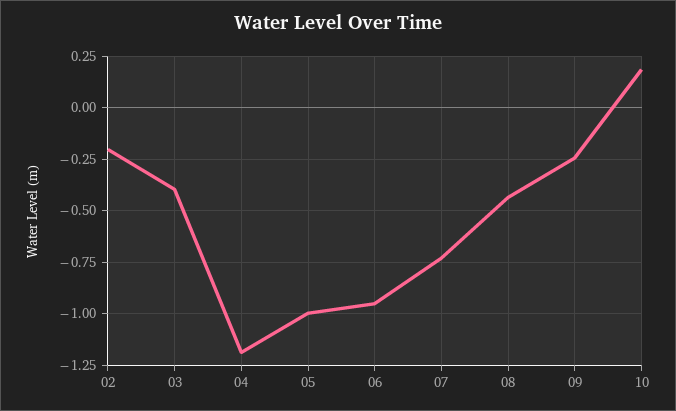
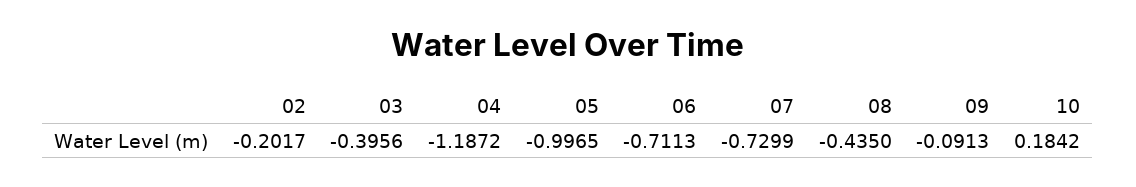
  {
    "02": -0.2017,
    "03": -0.3956,
    "04": -1.1872,
    "05": -0.9965,
-   "06": -0.95,
+   "06": -0.7113,
    "07": -0.7299,
    "08": -0.435,
-   "09": -0.25,
+   "09": -0.0913,
    "10": 0.1842
  }

